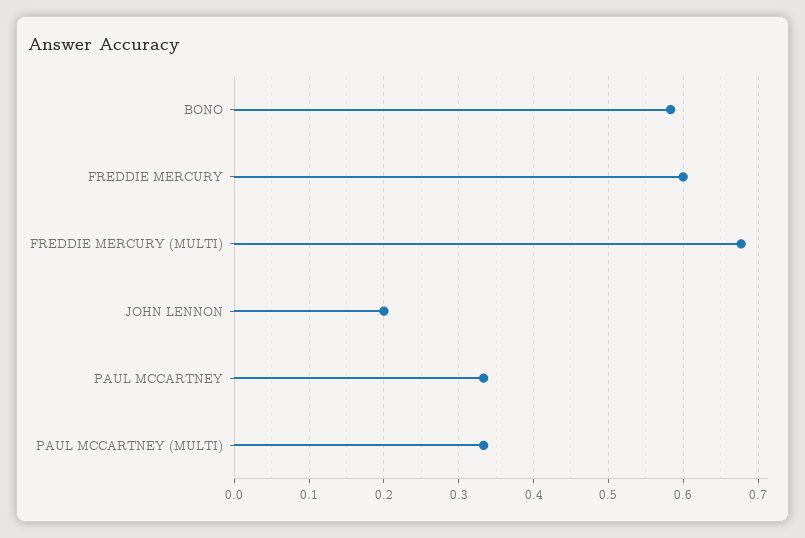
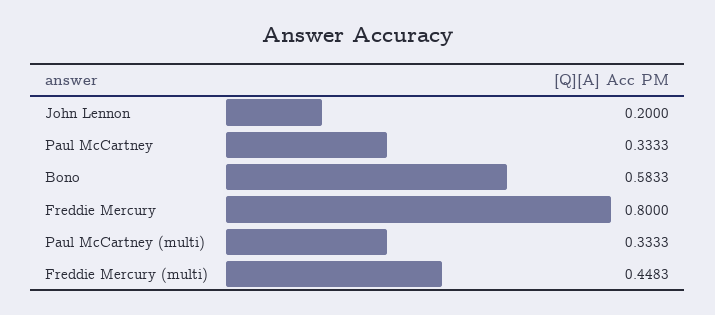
  {
    "BONO": 0.5833,
-   "FREDDIE MERCURY": 0.6,
+   "FREDDIE MERCURY": 0.8,
-   "FREDDIE MERCURY (MULTI)": 0.68,
+   "FREDDIE MERCURY (MULTI)": 0.4483,
    "JOHN LENNON": 0.2,
    "PAUL MCCARTNEY": 0.3333,
    "PAUL MCCARTNEY (MULTI)": 0.3333
  }

